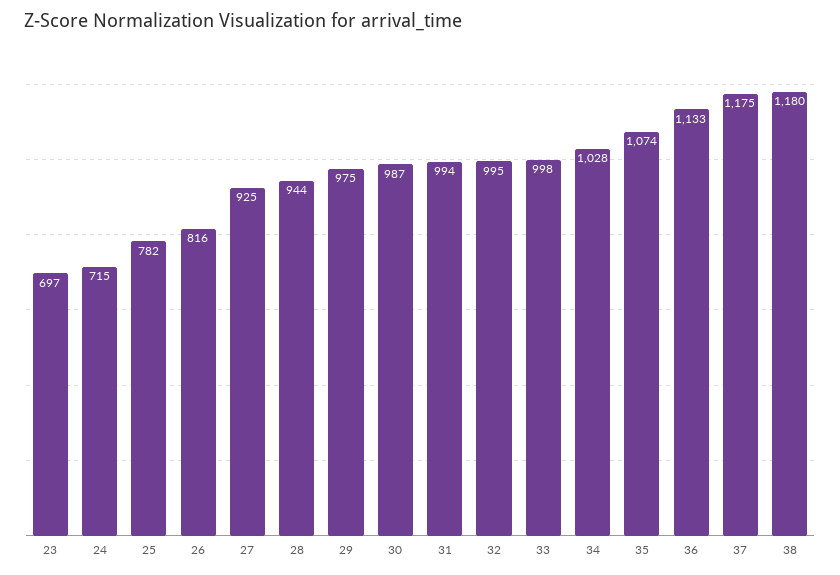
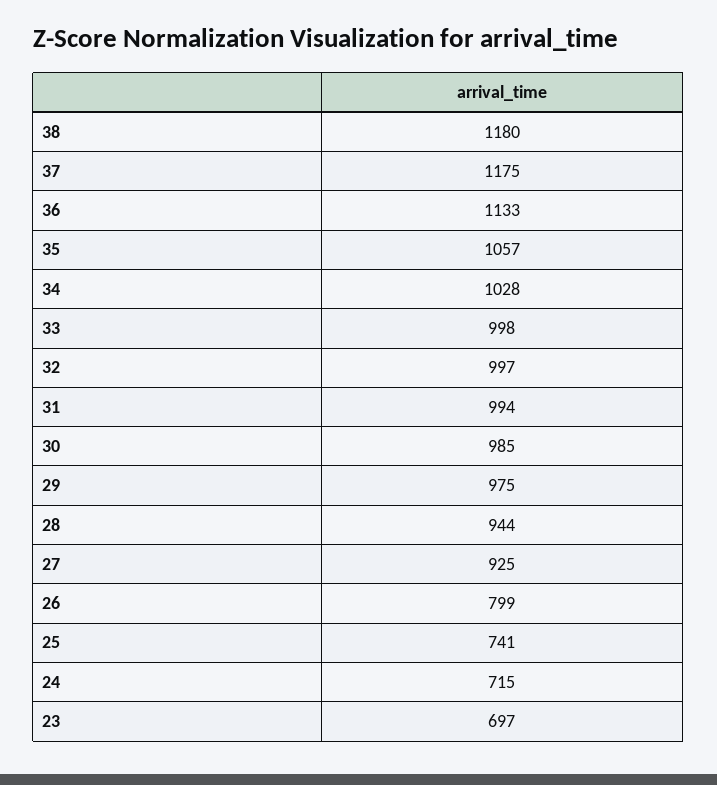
  {
    "23": 697,
    "24": 715,
-   "25": 782,
+   "25": 741,
-   "26": 816,
+   "26": 799,
    "27": 925,
    "28": 944,
    "29": 975,
-   "30": 987,
+   "30": 985,
    "31": 994,
-   "32": 995,
+   "32": 997,
    "33": 998,
    "34": 1028,
-   "35": 1074,
+   "35": 1057,
    "36": 1133,
    "37": 1175,
    "38": 1180
  }

